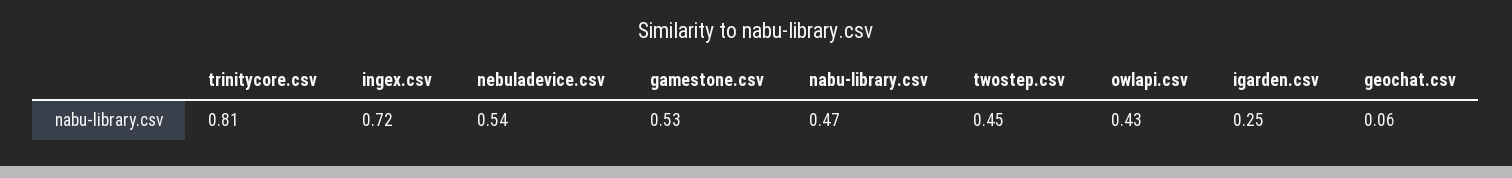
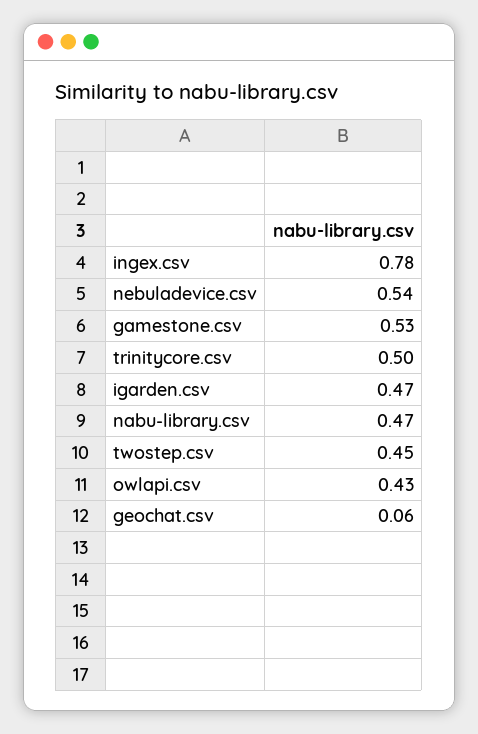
  {
-   "trinitycore.csv": 0.81,
+   "trinitycore.csv": 0.5,
-   "ingex.csv": 0.72,
+   "ingex.csv": 0.78,
    "nebuladevice.csv": 0.54,
    "gamestone.csv": 0.53,
    "nabu-library.csv": 0.47,
    "twostep.csv": 0.45,
    "owlapi.csv": 0.43,
-   "igarden.csv": 0.25,
+   "igarden.csv": 0.47,
    "geochat.csv": 0.06
  }

